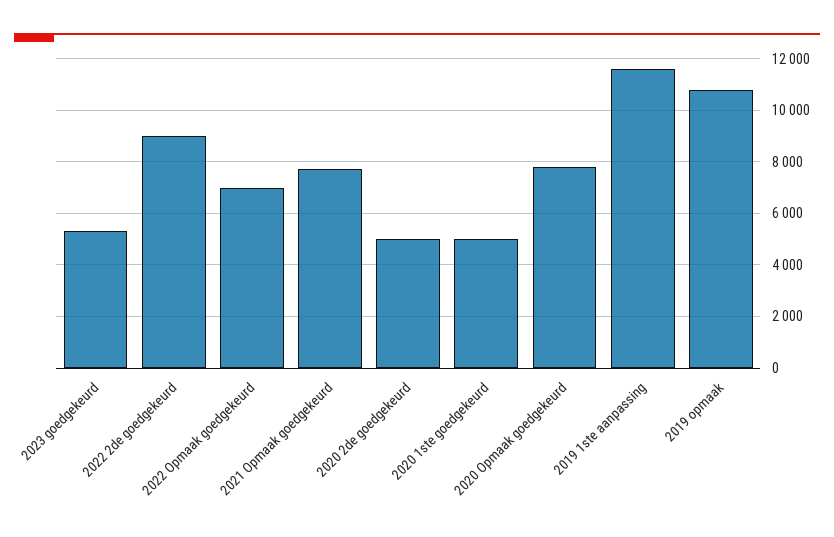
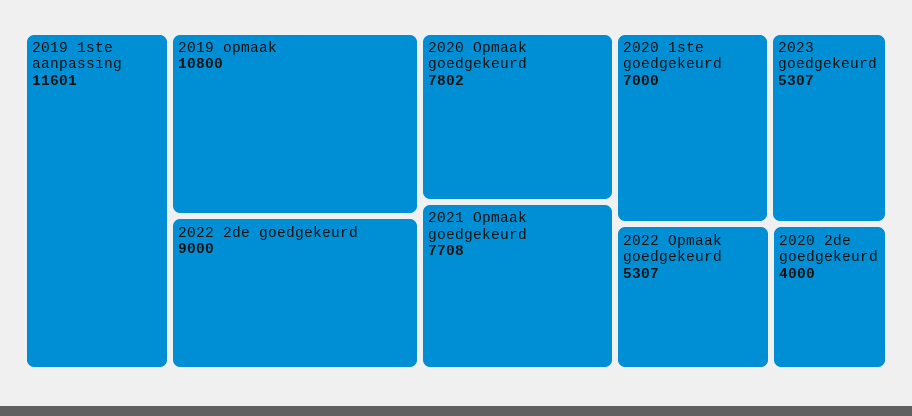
  {
    "2023 goedgekeurd": 5307,
    "2022 2de goedgekeurd": 9000,
-   "2022 Opmaak goedgekeurd": 7000,
+   "2022 Opmaak goedgekeurd": 5307,
    "2021 Opmaak goedgekeurd": 7708,
-   "2020 2de goedgekeurd": 5000,
+   "2020 2de goedgekeurd": 4000,
-   "2020 1ste goedgekeurd": 5000,
+   "2020 1ste goedgekeurd": 7000,
    "2020 Opmaak goedgekeurd": 7802,
    "2019 1ste aanpassing": 11601,
    "2019 opmaak": 10800
  }

